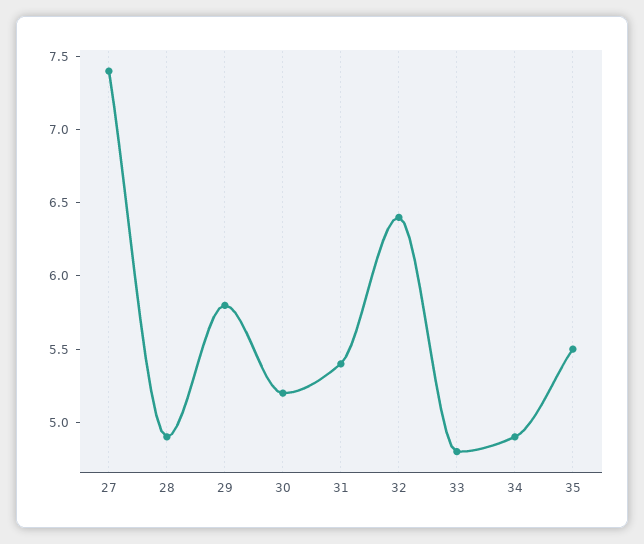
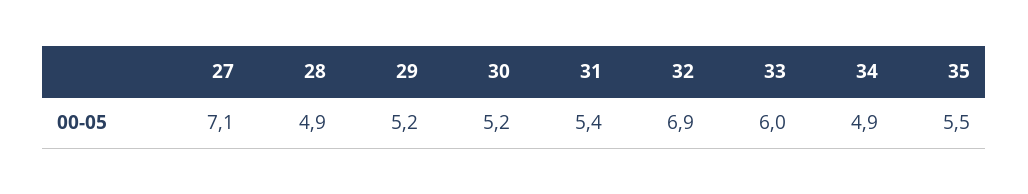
  {
-   "27": 7.4,
+   "27": 7.1,
    "28": 4.9,
-   "29": 5.8,
+   "29": 5.2,
    "30": 5.2,
    "31": 5.4,
-   "32": 6.4,
+   "32": 6.9,
-   "33": 4.8,
+   "33": 6,
    "34": 4.9,
    "35": 5.5
  }

